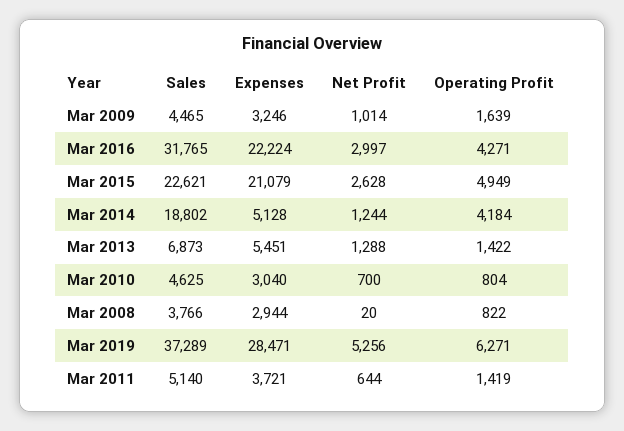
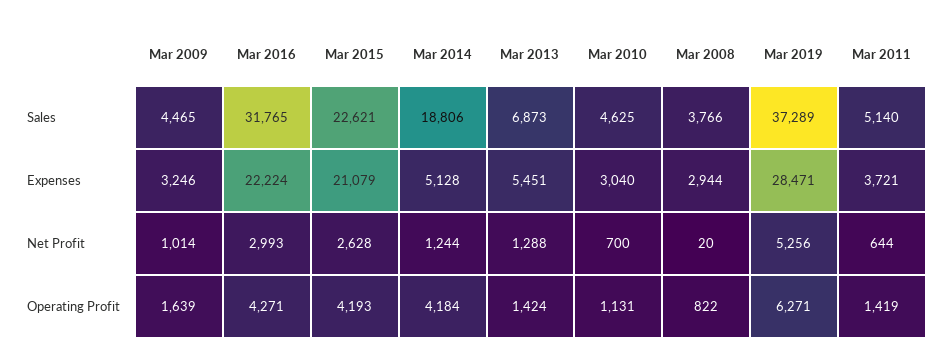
  {
    "Sales": {
      "Mar 2009": 4465,
      "Mar 2016": 31765,
      "Mar 2015": 22621,
-     "Mar 2014": 18802,
+     "Mar 2014": 18806,
      "Mar 2013": 6873,
      "Mar 2010": 4625,
      "Mar 2008": 3766,
      "Mar 2019": 37289,
      "Mar 2011": 5140
    },
    "Expenses": {
      "Mar 2009": 3246,
      "Mar 2016": 22224,
      "Mar 2015": 21079,
      "Mar 2014": 5128,
      "Mar 2013": 5451,
      "Mar 2010": 3040,
      "Mar 2008": 2944,
      "Mar 2019": 28471,
      "Mar 2011": 3721
    },
    "Net Profit": {
      "Mar 2009": 1014,
-     "Mar 2016": 2997,
+     "Mar 2016": 2993,
      "Mar 2015": 2628,
      "Mar 2014": 1244,
      "Mar 2013": 1288,
      "Mar 2010": 700,
      "Mar 2008": 20,
      "Mar 2019": 5256,
      "Mar 2011": 644
    },
    "Operating Profit": {
      "Mar 2009": 1639,
      "Mar 2016": 4271,
-     "Mar 2015": 4949,
+     "Mar 2015": 4193,
      "Mar 2014": 4184,
-     "Mar 2013": 1422,
+     "Mar 2013": 1424,
-     "Mar 2010": 804,
+     "Mar 2010": 1131,
      "Mar 2008": 822,
      "Mar 2019": 6271,
      "Mar 2011": 1419
    }
  }

